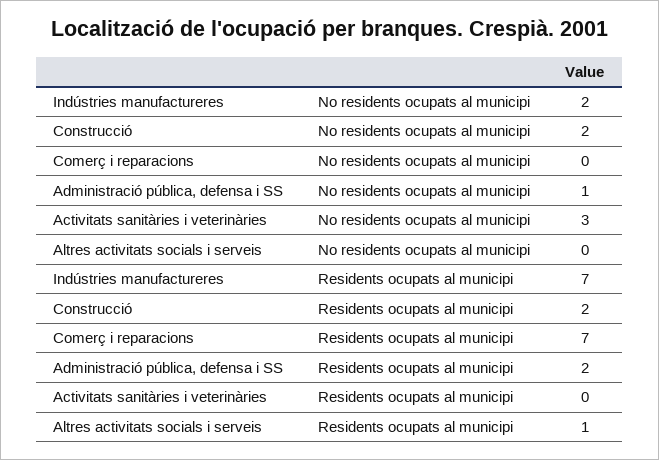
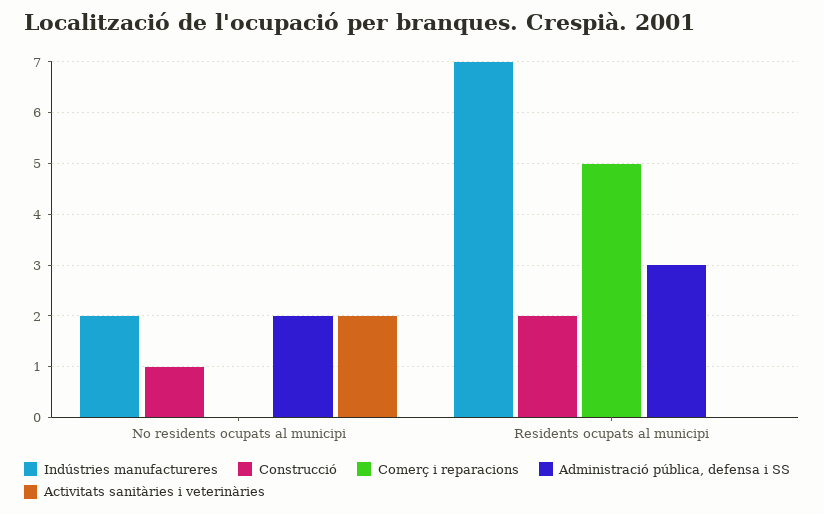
  {
    "Indústries manufactureres": {
      "No residents ocupats al municipi": 2,
      "Residents ocupats al municipi": 7
    },
    "Construcció": {
-     "No residents ocupats al municipi": 2,
+     "No residents ocupats al municipi": 1,
      "Residents ocupats al municipi": 2
    },
    "Comerç i reparacions": {
      "No residents ocupats al municipi": 0,
-     "Residents ocupats al municipi": 7
+     "Residents ocupats al municipi": 5
    },
    "Administració pública, defensa i SS": {
-     "No residents ocupats al municipi": 1,
+     "No residents ocupats al municipi": 2,
-     "Residents ocupats al municipi": 2
+     "Residents ocupats al municipi": 3
    },
    "Activitats sanitàries i veterinàries": {
-     "No residents ocupats al municipi": 3,
+     "No residents ocupats al municipi": 2,
      "Residents ocupats al municipi": 0
-   },
+   }
-   "Altres activitats socials i serveis": {
-     "No residents ocupats al municipi": 0,
-     "Residents ocupats al municipi": 1
-   }
  }

